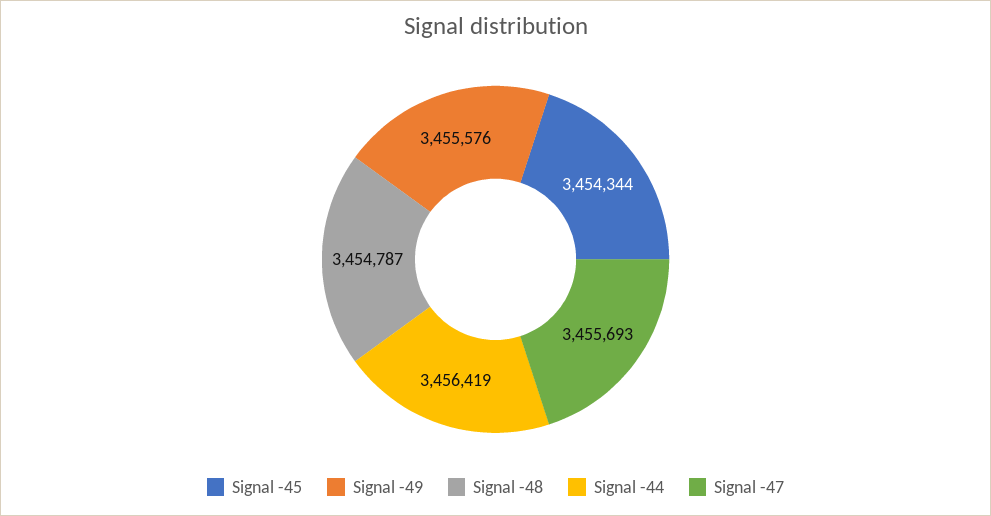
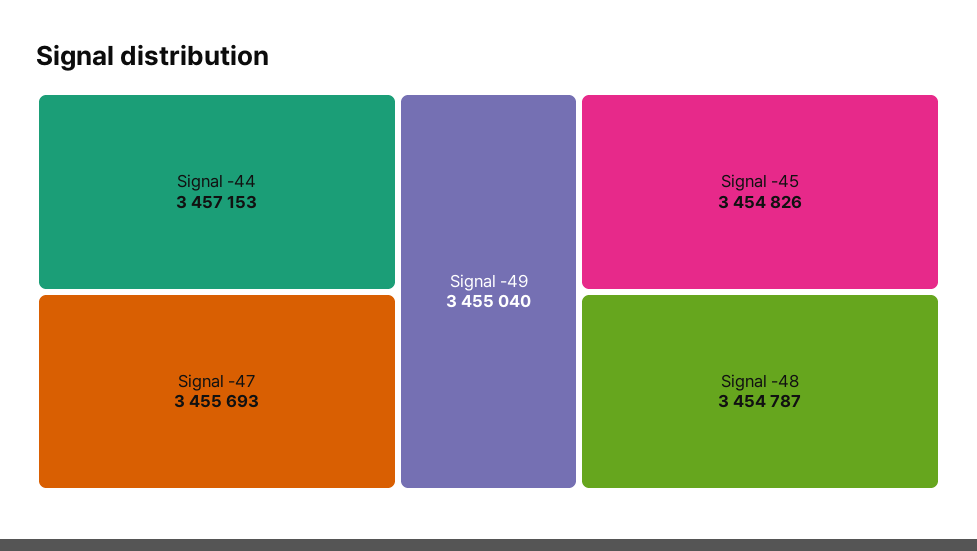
  {
-   "Signal -45": 3454344,
+   "Signal -45": 3454826,
-   "Signal -49": 3455576,
+   "Signal -49": 3455040,
    "Signal -48": 3454787,
-   "Signal -44": 3456419,
+   "Signal -44": 3457153,
    "Signal -47": 3455693
  }

